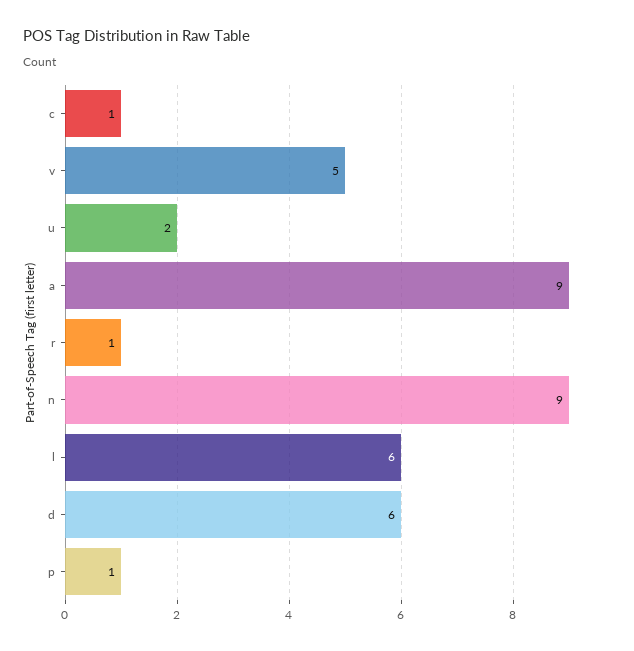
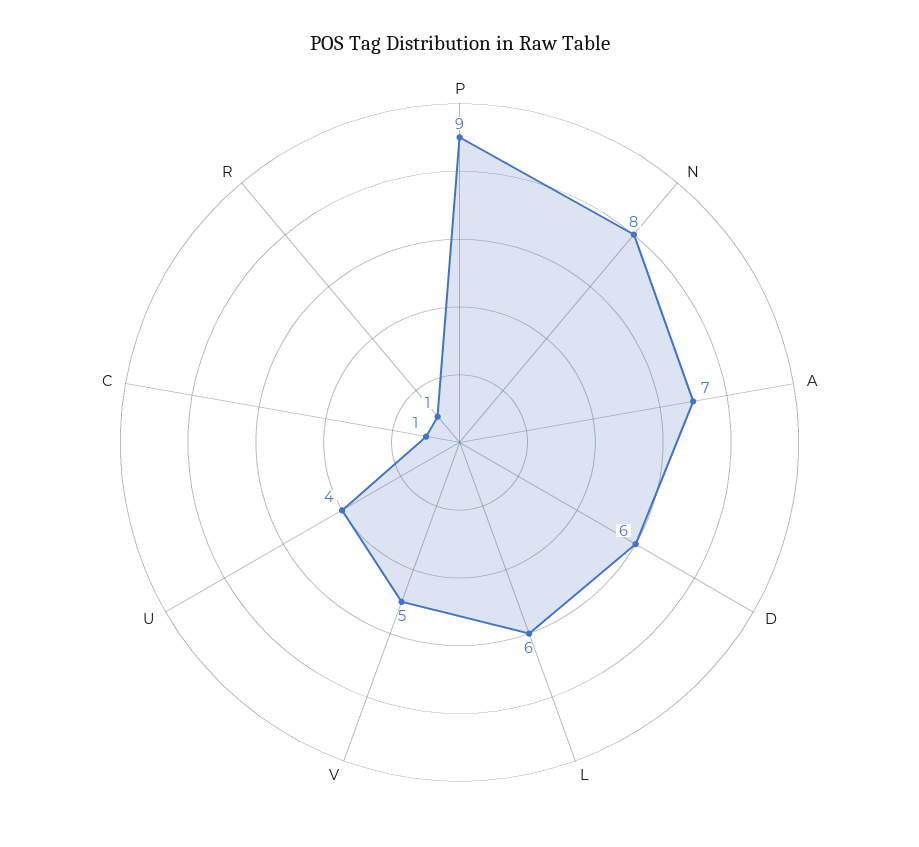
  {
    "c": 1,
    "v": 5,
-   "u": 2,
+   "u": 4,
-   "a": 9,
+   "a": 7,
    "r": 1,
-   "n": 9,
+   "n": 8,
    "l": 6,
    "d": 6,
-   "p": 1
+   "p": 9
  }

